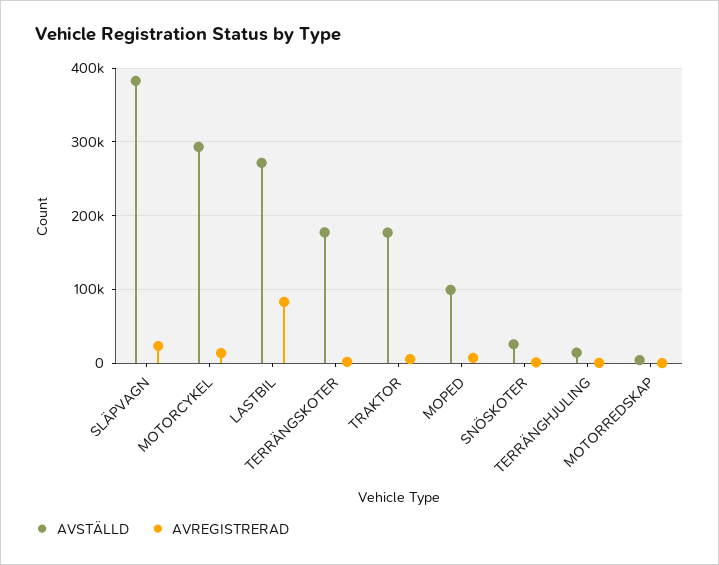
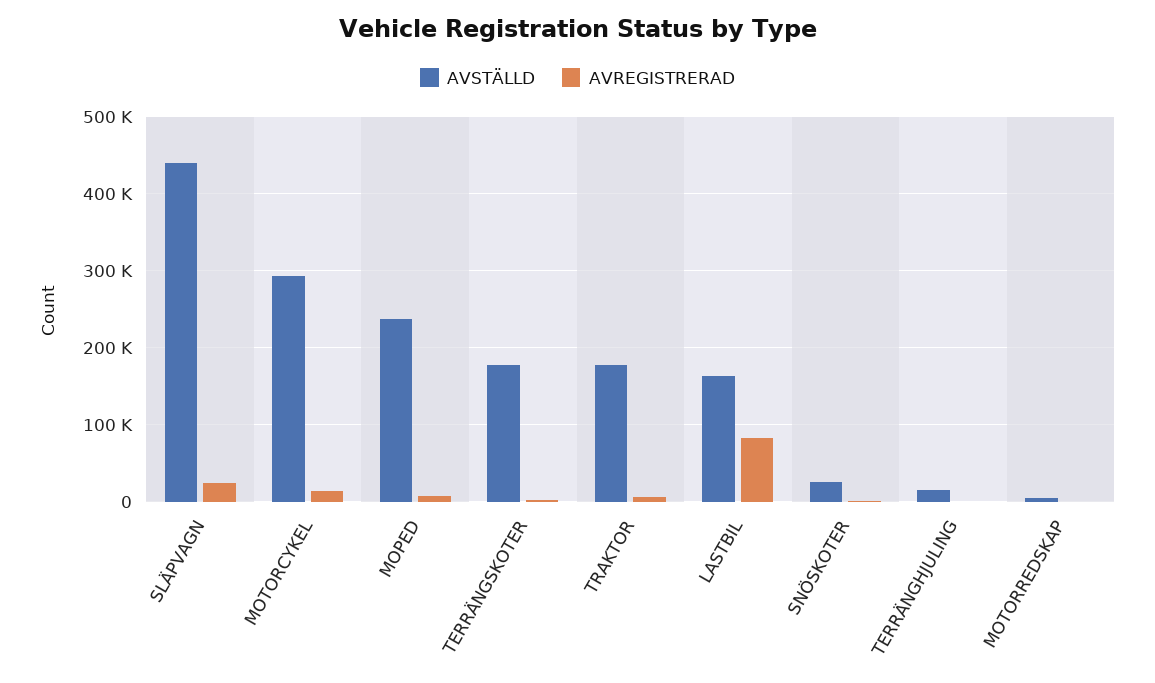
  {
    "AVSTÄLLD": {
-     "SLÄPVAGN": 380000,
+     "SLÄPVAGN": 440000,
      "MOTORCYKEL": 290000,
-     "LASTBIL": 270000,
+     "LASTBIL": 160000,
      "TERRÄNGSKOTER": 180000,
      "TRAKTOR": 180000,
-     "MOPED": 100000,
+     "MOPED": 240000,
      "SNÖSKOTER": 30000,
      "TERRÄNGHJULING": 10000,
      "MOTORREDSKAP": 0
    },
    "AVREGISTRERAD": {
      "SLÄPVAGN": 20000,
      "MOTORCYKEL": 10000,
      "LASTBIL": 80000,
      "TERRÄNGSKOTER": 0,
      "TRAKTOR": 10000,
      "MOPED": 10000,
      "SNÖSKOTER": 0,
      "TERRÄNGHJULING": 0,
      "MOTORREDSKAP": 0
    }
  }

